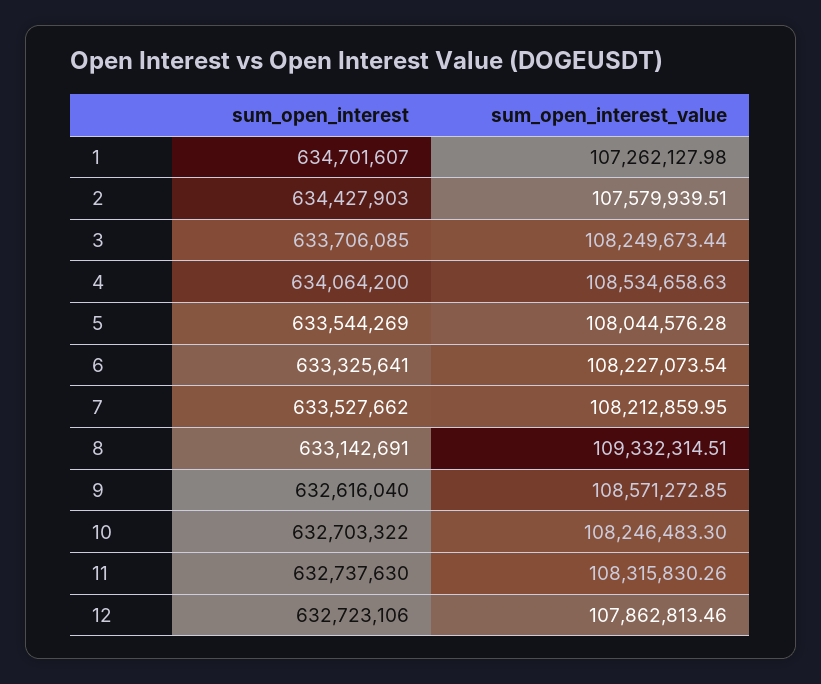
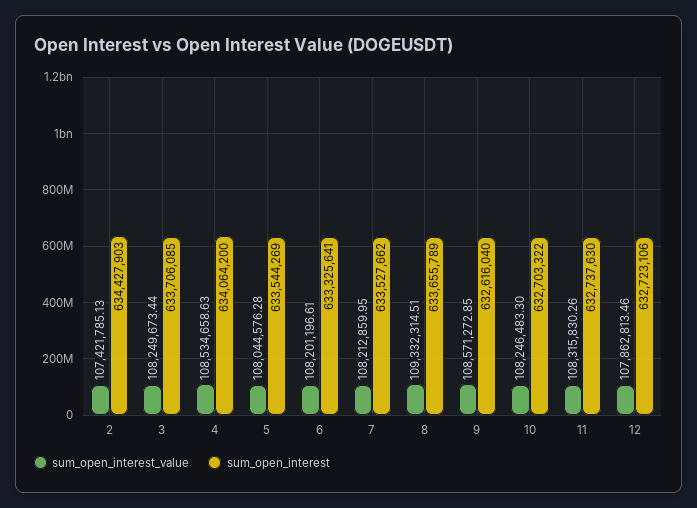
  {
    "sum_open_interest": {
-     "1": 634701607,
      "2": 634427903,
      "3": 633706085,
      "4": 634064200,
      "5": 633544269,
      "6": 633325641,
      "7": 633527662,
-     "8": 633142691,
+     "8": 633655789,
      "9": 632616040,
      "10": 632703322,
      "11": 632737630,
      "12": 632723106
    },
    "sum_open_interest_value": {
-     "1": 107262127.98,
-     "2": 107579939.51,
+     "2": 107421785.13,
      "3": 108249673.44,
      "4": 108534658.63,
      "5": 108044576.28,
-     "6": 108227073.54,
+     "6": 108201196.61,
      "7": 108212859.95,
      "8": 109332314.51,
      "9": 108571272.85,
      "10": 108246483.3,
      "11": 108315830.26,
      "12": 107862813.46
    }
  }

